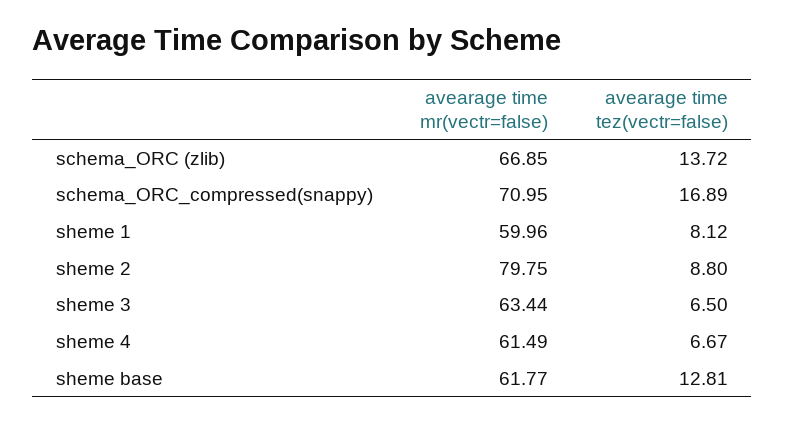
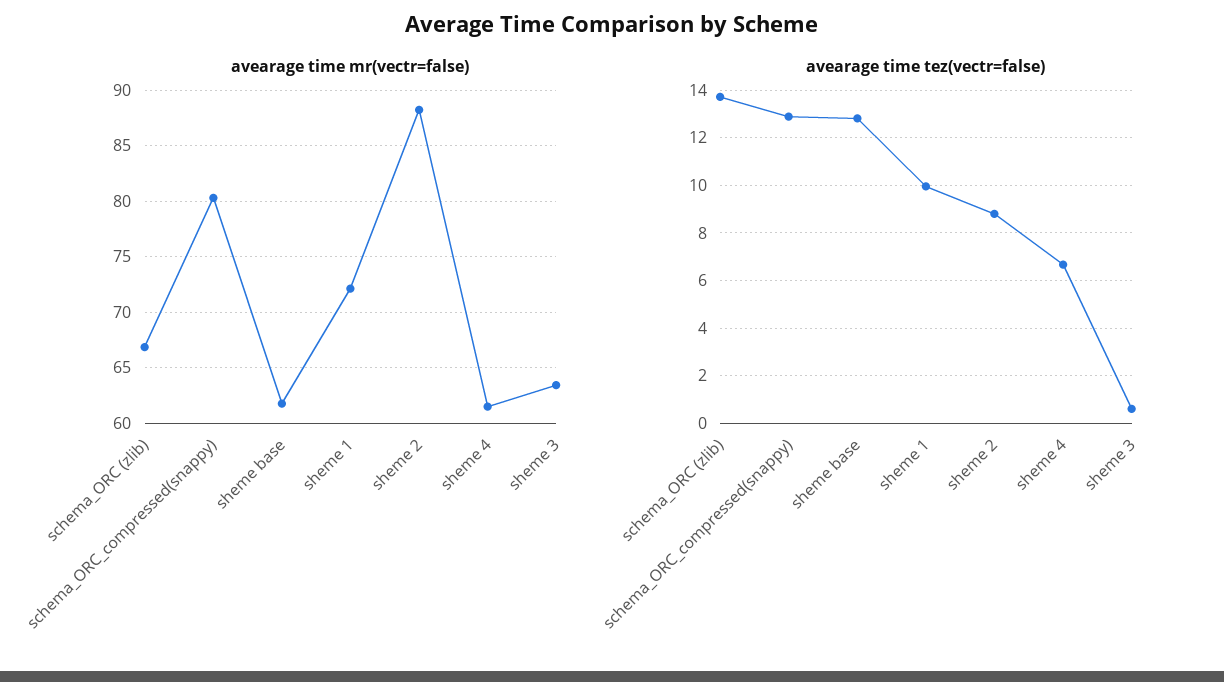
  {
    "avearage time mr(vectr=false)": {
      "schema_ORC (zlib)": 66.85,
-     "schema_ORC_compressed(snappy)": 70.95,
+     "schema_ORC_compressed(snappy)": 80,
-     "sheme 1": 59.96,
+     "sheme 1": 72,
-     "sheme 2": 79.75,
+     "sheme 2": 88,
      "sheme 3": 63.44,
      "sheme 4": 61.49,
      "sheme base": 61.77
    },
    "avearage time tez(vectr=false)": {
      "schema_ORC (zlib)": 13.72,
-     "schema_ORC_compressed(snappy)": 16.89,
+     "schema_ORC_compressed(snappy)": 13,
-     "sheme 1": 8.12,
+     "sheme 1": 10,
      "sheme 2": 8.8,
-     "sheme 3": 6.5,
+     "sheme 3": 0.5,
      "sheme 4": 6.67,
      "sheme base": 12.81
    }
  }

